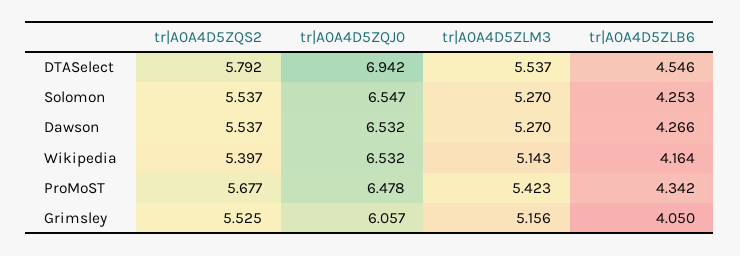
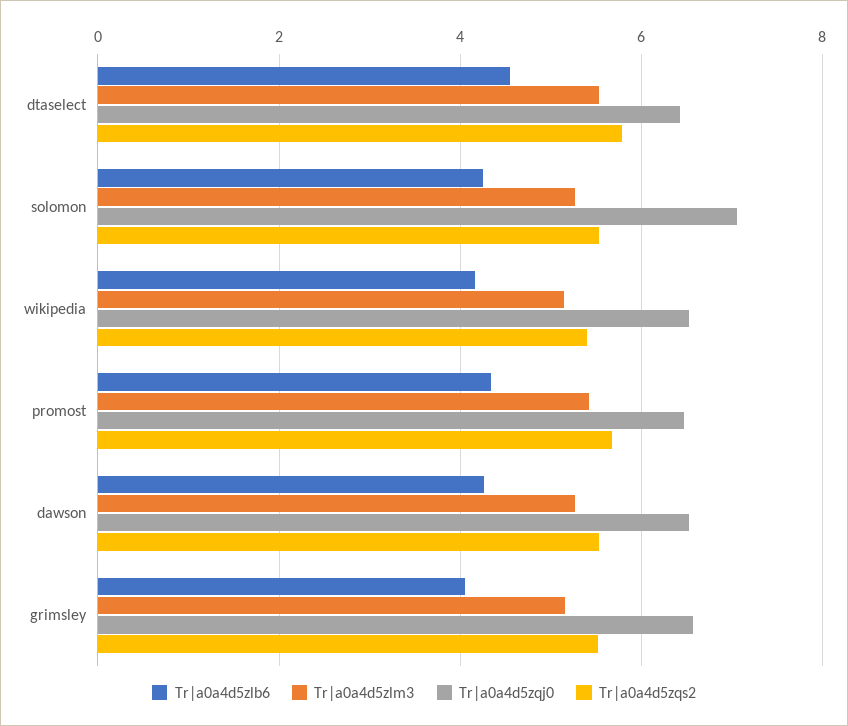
  {
    "tr|A0A4D5ZQS2": {
      "DTASelect": 5.792,
      "Solomon": 5.537,
      "Dawson": 5.537,
      "Wikipedia": 5.397,
      "ProMoST": 5.677,
      "Grimsley": 5.525
    },
    "tr|A0A4D5ZQJ0": {
-     "DTASelect": 6.942,
+     "DTASelect": 6.4,
-     "Solomon": 6.547,
+     "Solomon": 7,
      "Dawson": 6.532,
      "Wikipedia": 6.532,
      "ProMoST": 6.478,
-     "Grimsley": 6.057
+     "Grimsley": 6.6
    },
    "tr|A0A4D5ZLM3": {
      "DTASelect": 5.537,
      "Solomon": 5.27,
      "Dawson": 5.27,
      "Wikipedia": 5.143,
      "ProMoST": 5.423,
      "Grimsley": 5.156
    },
    "tr|A0A4D5ZLB6": {
      "DTASelect": 4.546,
      "Solomon": 4.253,
      "Dawson": 4.266,
      "Wikipedia": 4.164,
      "ProMoST": 4.342,
      "Grimsley": 4.05
    }
  }

